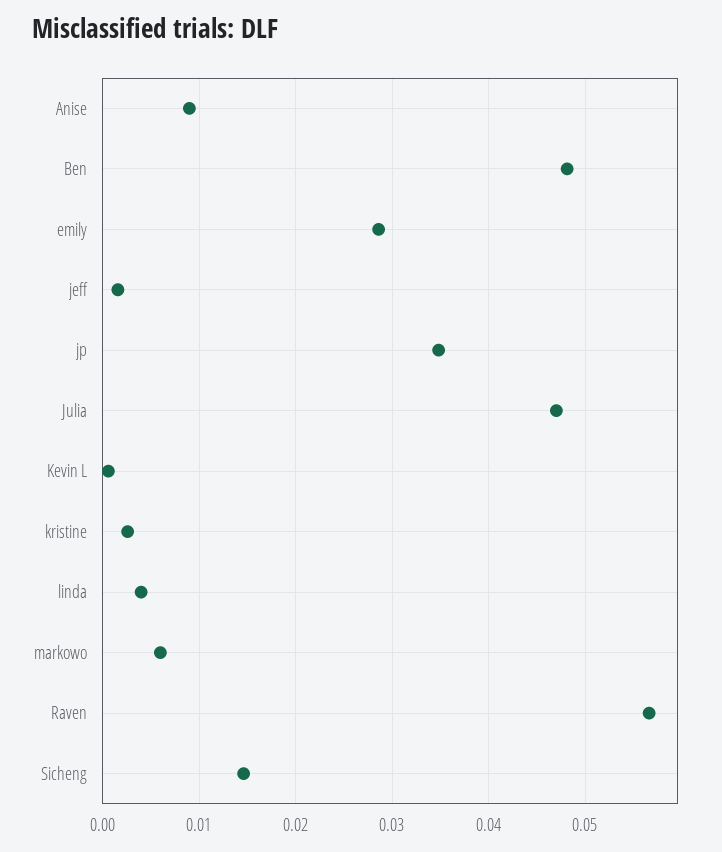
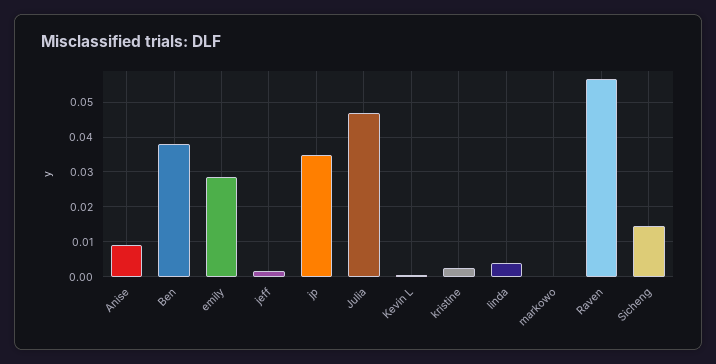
  {
    "Anise": 0.009,
-   "Ben": 0.048,
+   "Ben": 0.038,
    "emily": 0.029,
    "jeff": 0.002,
    "jp": 0.035,
    "Julia": 0.047,
    "Kevin L": 0.001,
    "kristine": 0.003,
    "linda": 0.004,
-   "markowo": 0.006,
+   "markowo": 0,
    "Raven": 0.057,
    "Sicheng": 0.015
  }

